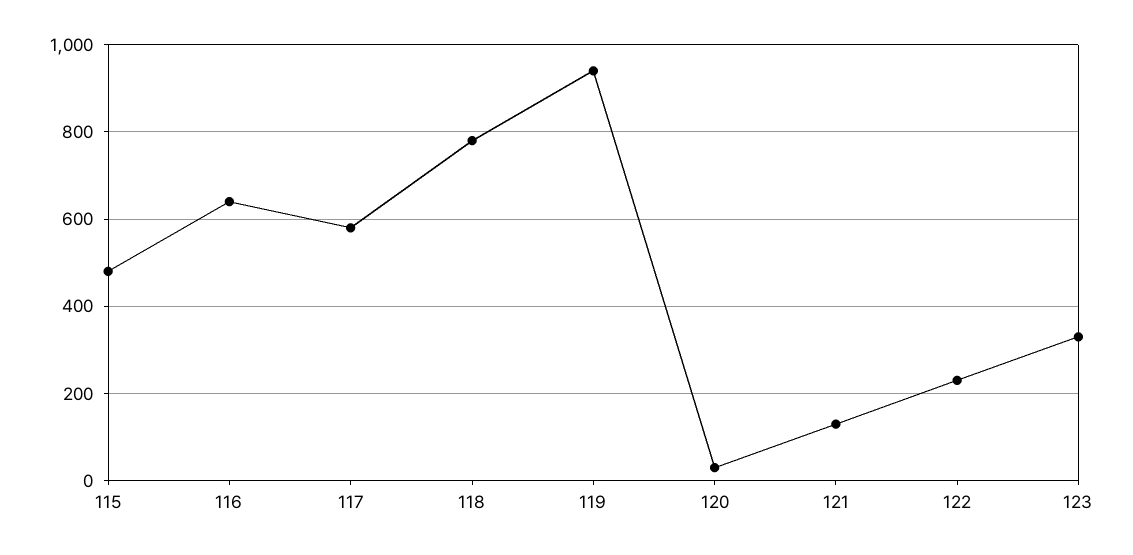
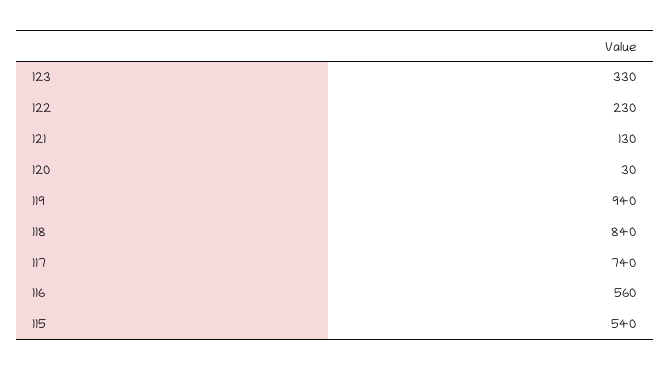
  {
-   "115": 480,
+   "115": 540,
-   "116": 640,
+   "116": 560,
-   "117": 580,
+   "117": 740,
-   "118": 780,
+   "118": 840,
    "119": 940,
    "120": 30,
    "121": 130,
    "122": 230,
    "123": 330
  }

